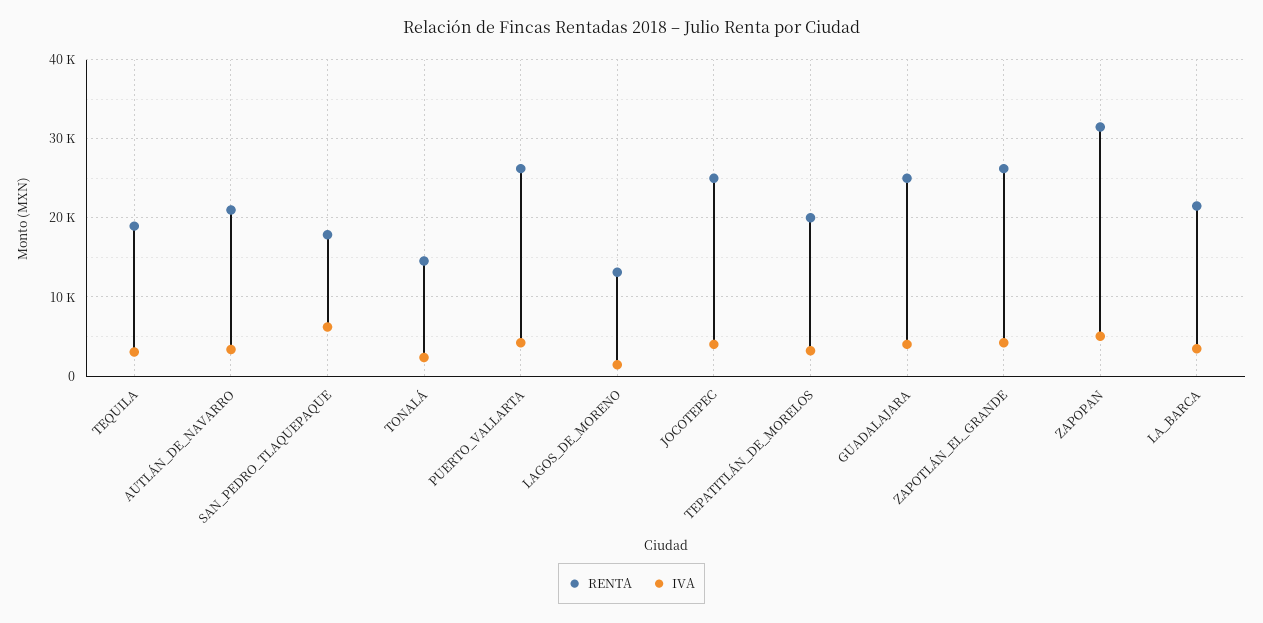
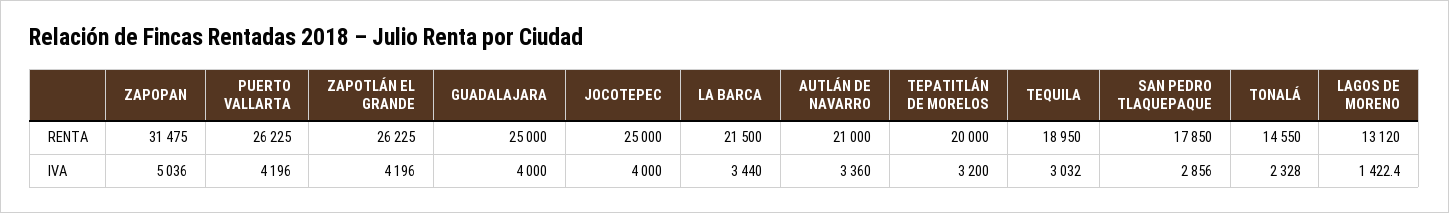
  {
    "RENTA": {
      "TEQUILA": 18950,
      "AUTLÁN_DE_NAVARRO": 21000,
      "SAN_PEDRO_TLAQUEPAQUE": 17850,
      "TONALÁ": 14550,
      "PUERTO_VALLARTA": 26225,
      "LAGOS_DE_MORENO": 13120,
      "JOCOTEPEC": 25000,
      "TEPATITLÁN_DE_MORELOS": 20000,
      "GUADALAJARA": 25000,
      "ZAPOTLÁN_EL_GRANDE": 26225,
      "ZAPOPAN": 31475,
      "LA_BARCA": 21500
    },
    "IVA": {
      "TEQUILA": 3032,
      "AUTLÁN_DE_NAVARRO": 3360,
-     "SAN_PEDRO_TLAQUEPAQUE": 6000,
+     "SAN_PEDRO_TLAQUEPAQUE": 2856,
      "TONALÁ": 2328,
      "PUERTO_VALLARTA": 4196,
      "LAGOS_DE_MORENO": 1422.4,
      "JOCOTEPEC": 4000,
      "TEPATITLÁN_DE_MORELOS": 3200,
      "GUADALAJARA": 4000,
      "ZAPOTLÁN_EL_GRANDE": 4196,
      "ZAPOPAN": 5036,
      "LA_BARCA": 3440
    }
  }

